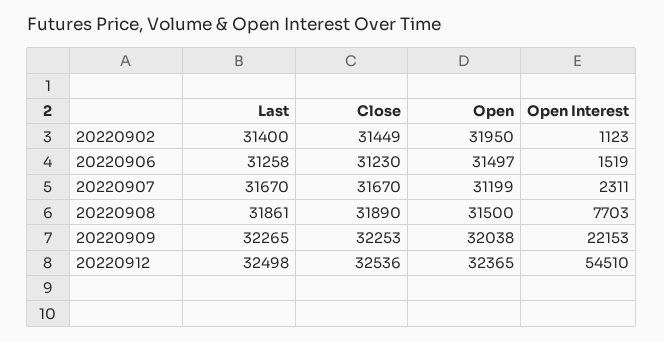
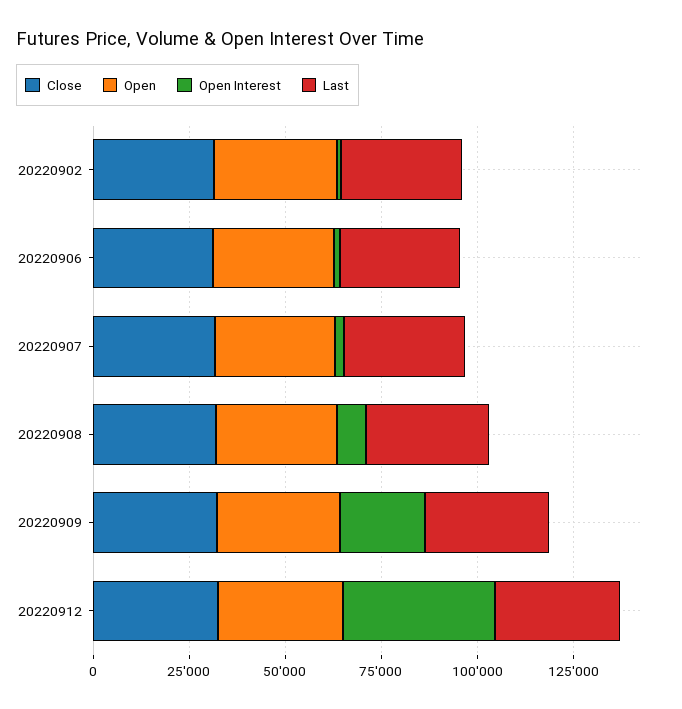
  {
    "Last": {
      "20220902": 31400,
      "20220906": 31258,
      "20220907": 31670,
      "20220908": 31861,
      "20220909": 32265,
      "20220912": 32498
    },
    "Close": {
      "20220902": 31449,
      "20220906": 31230,
      "20220907": 31670,
      "20220908": 31890,
      "20220909": 32253,
      "20220912": 32536
    },
    "Open": {
      "20220902": 31950,
      "20220906": 31497,
      "20220907": 31199,
      "20220908": 31500,
      "20220909": 32038,
      "20220912": 32365
    },
    "Open Interest": {
      "20220902": 1123,
      "20220906": 1519,
      "20220907": 2311,
      "20220908": 7703,
      "20220909": 22153,
-     "20220912": 54510
+     "20220912": 40000
    }
  }

